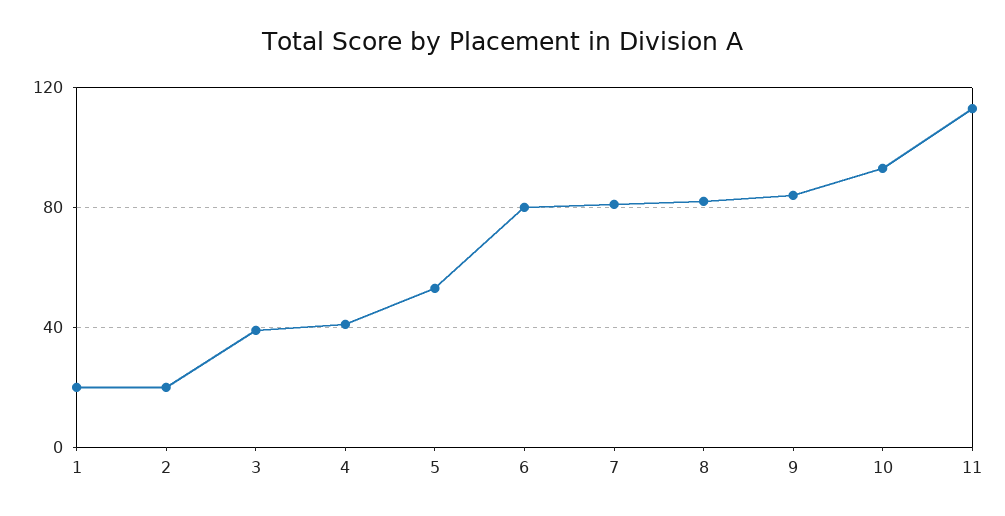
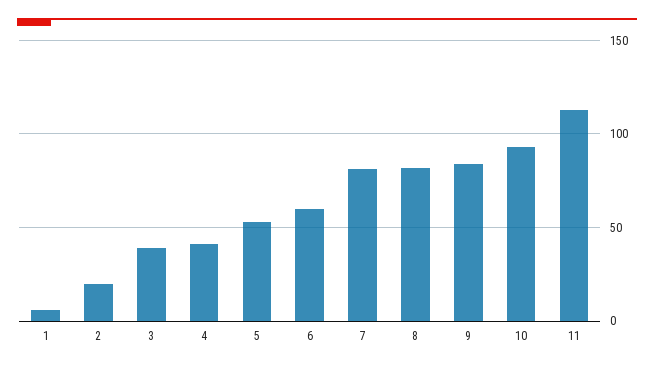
  {
-   "1": 20,
+   "1": 5,
    "2": 20,
    "3": 40,
    "4": 40,
    "5": 55,
-   "6": 80,
+   "6": 60,
    "7": 80,
    "8": 80,
    "9": 85,
    "10": 95,
    "11": 115
  }

